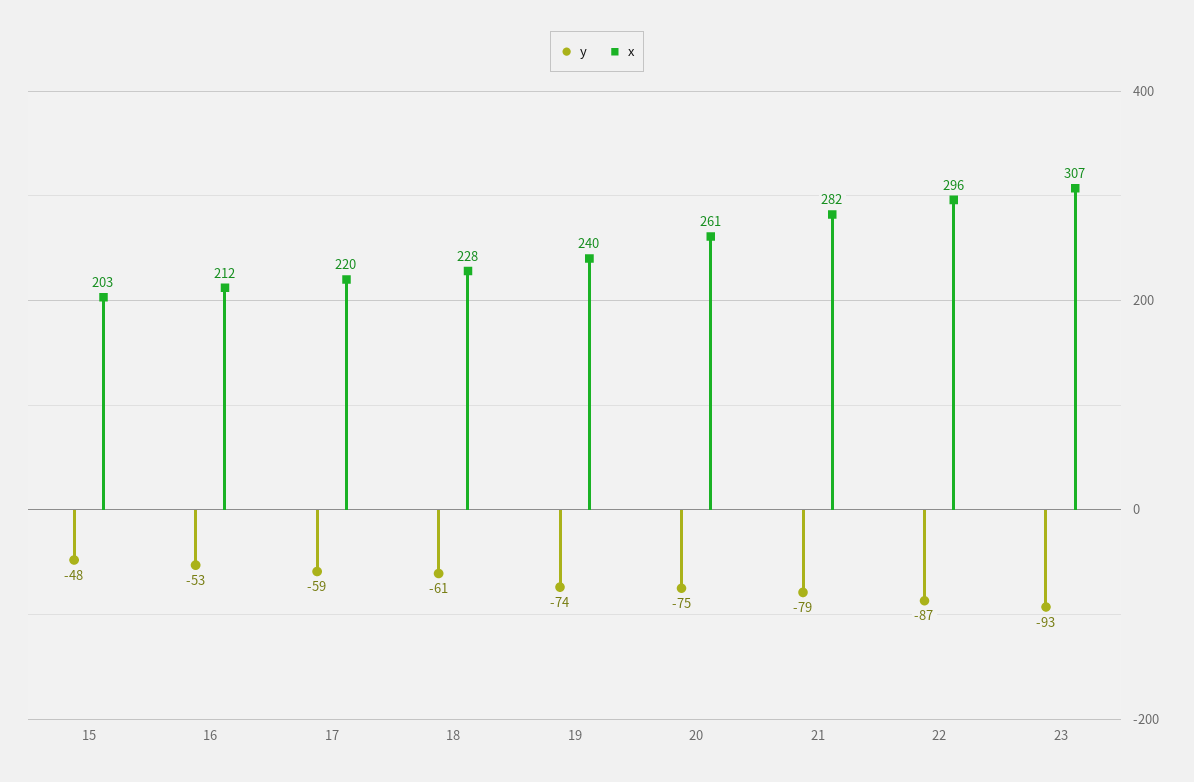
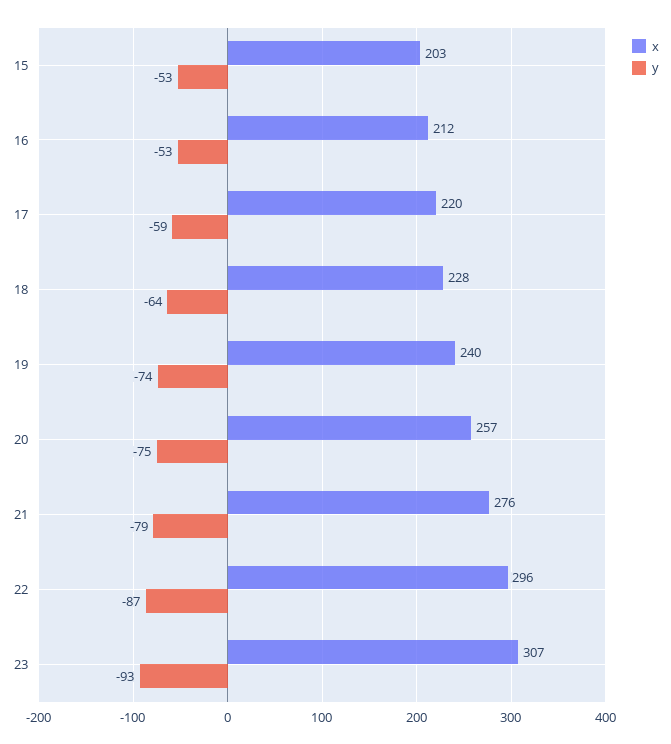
  {
    "y": {
-     "15": -48,
+     "15": -53,
      "16": -53,
      "17": -59,
-     "18": -61,
+     "18": -64,
      "19": -74,
      "20": -75,
      "21": -79,
      "22": -87,
      "23": -93
    },
    "x": {
      "15": 203,
      "16": 212,
      "17": 220,
      "18": 228,
      "19": 240,
-     "20": 261,
+     "20": 257,
-     "21": 282,
+     "21": 276,
      "22": 296,
      "23": 307
    }
  }

